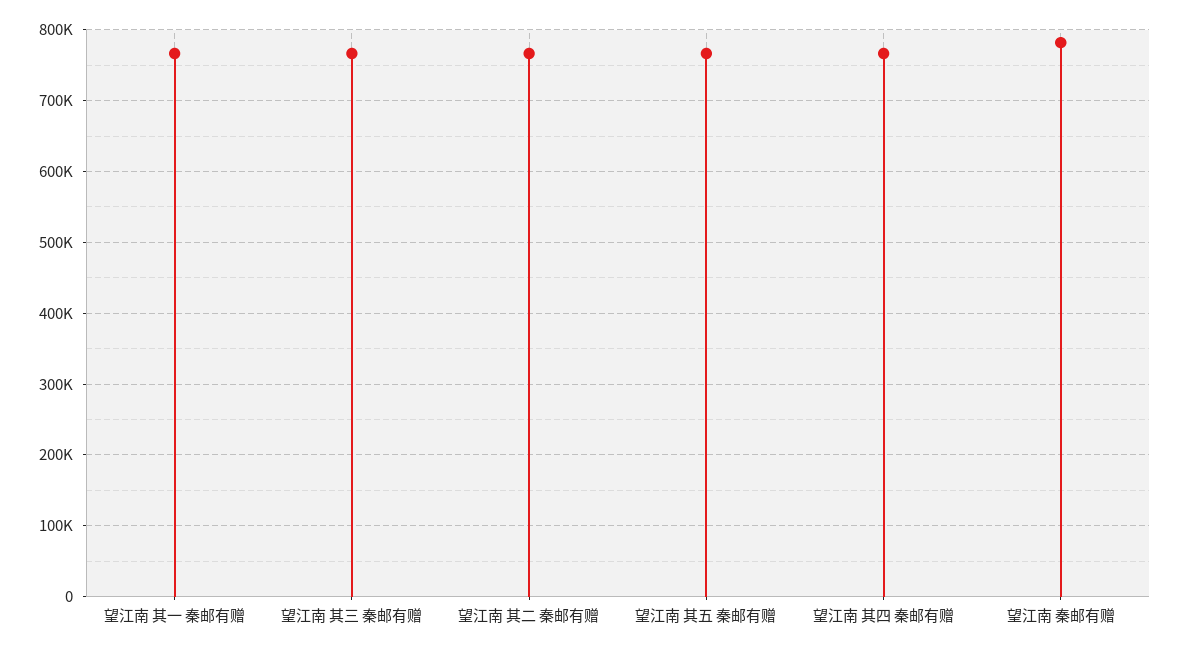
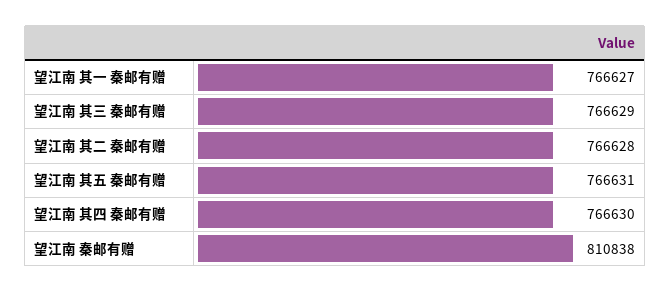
  {
    "望江南 其一 秦邮有赠": 766627,
    "望江南 其三 秦邮有赠": 766629,
    "望江南 其二 秦邮有赠": 766628,
    "望江南 其五 秦邮有赠": 766631,
    "望江南 其四 秦邮有赠": 766630,
-   "望江南 秦邮有赠": 780000
+   "望江南 秦邮有赠": 810838
  }

